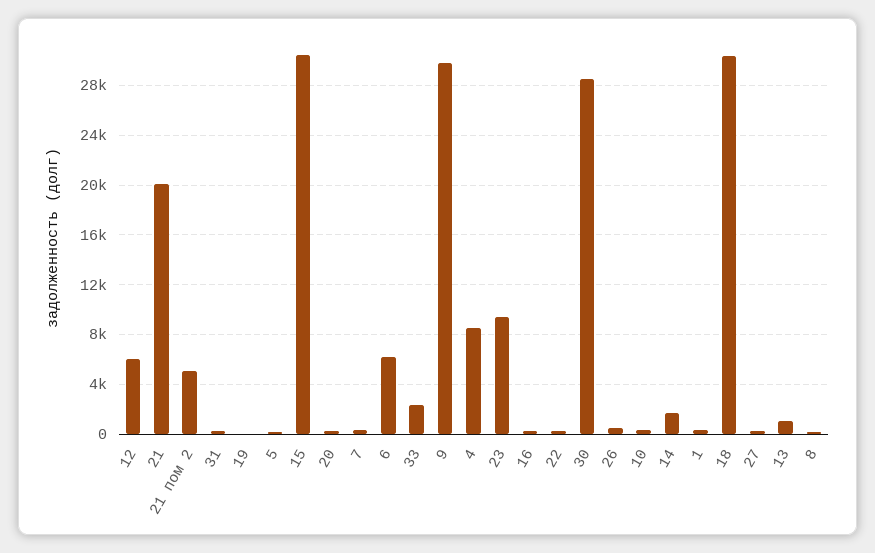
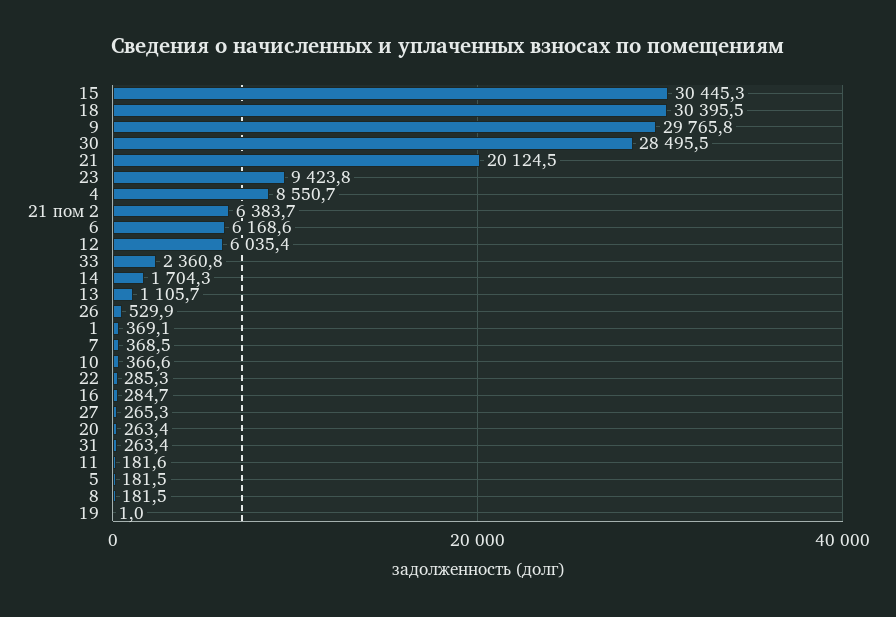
  {
    "12": 6035.4,
    "21": 20124.5,
-   "21 пом 2": 5000,
+   "21 пом 2": 6383.7,
    "31": 263.4,
    "19": 1,
    "5": 181.5,
    "15": 30445.3,
    "20": 263.4,
    "7": 368.5,
    "6": 6168.6,
    "33": 2360.8,
    "9": 29765.8,
    "4": 8550.7,
    "23": 9423.8,
    "16": 284.7,
    "22": 285.3,
    "30": 28495.5,
    "26": 529.9,
    "10": 366.6,
    "14": 1704.3,
    "1": 369.1,
    "18": 30395.5,
    "27": 265.3,
    "13": 1105.7,
-   "8": 181.5
+   "8": 181.5,
+   "11": 181.6
  }

